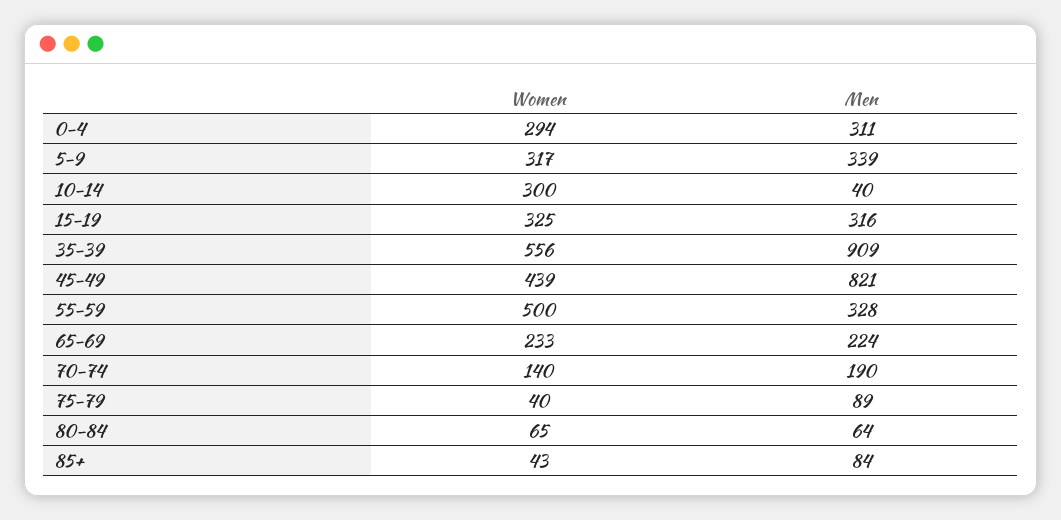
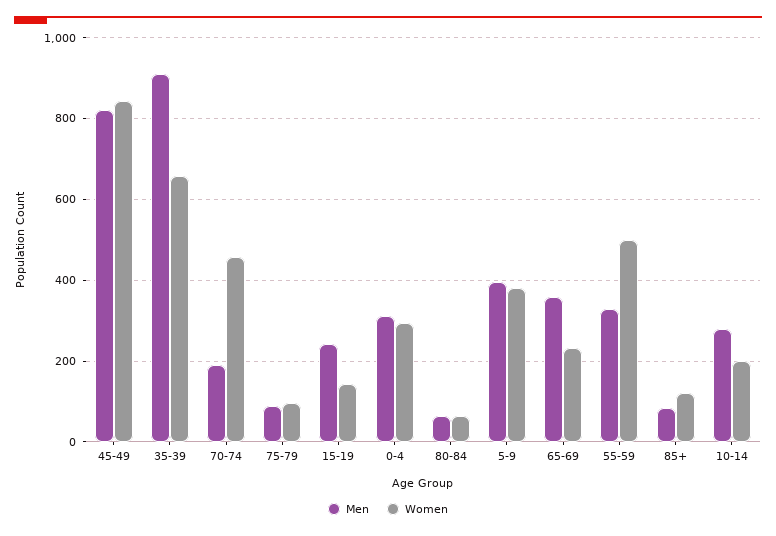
  {
    "Women": {
      "0-4": 294,
-     "5-9": 317,
+     "5-9": 380,
-     "10-14": 300,
+     "10-14": 200,
-     "15-19": 325,
+     "15-19": 140,
-     "35-39": 556,
+     "35-39": 660,
-     "45-49": 439,
+     "45-49": 840,
      "55-59": 500,
      "65-69": 233,
-     "70-74": 140,
+     "70-74": 460,
-     "75-79": 40,
+     "75-79": 100,
      "80-84": 65,
-     "85+": 43
+     "85+": 120
    },
    "Men": {
      "0-4": 311,
-     "5-9": 339,
+     "5-9": 400,
-     "10-14": 40,
+     "10-14": 280,
-     "15-19": 316,
+     "15-19": 240,
      "35-39": 909,
      "45-49": 821,
      "55-59": 328,
-     "65-69": 224,
+     "65-69": 360,
      "70-74": 190,
      "75-79": 89,
      "80-84": 64,
      "85+": 84
    }
  }

